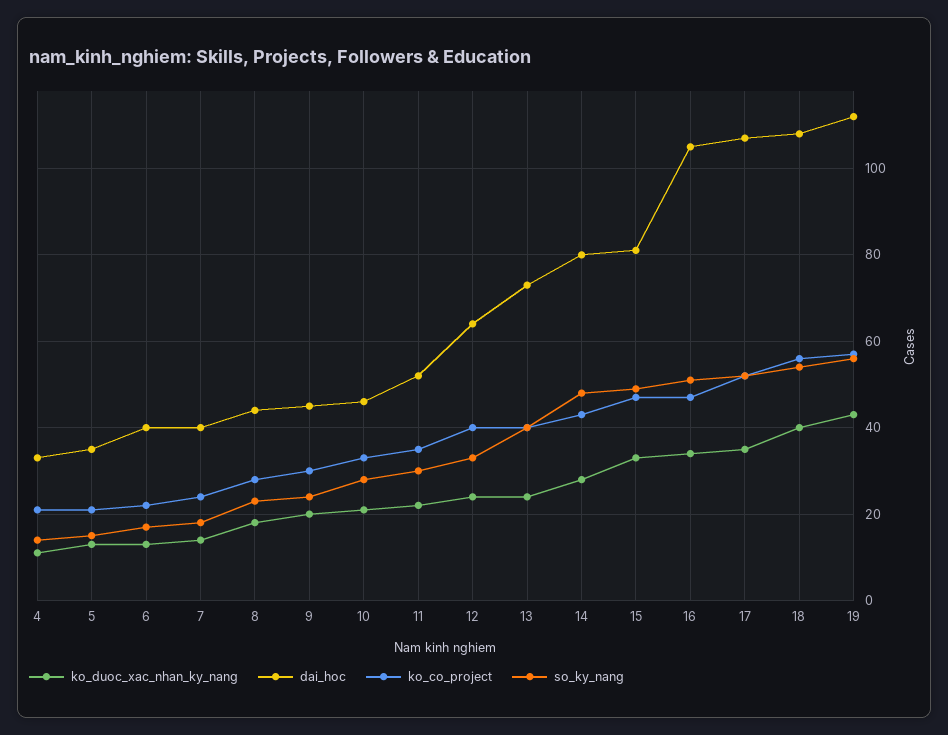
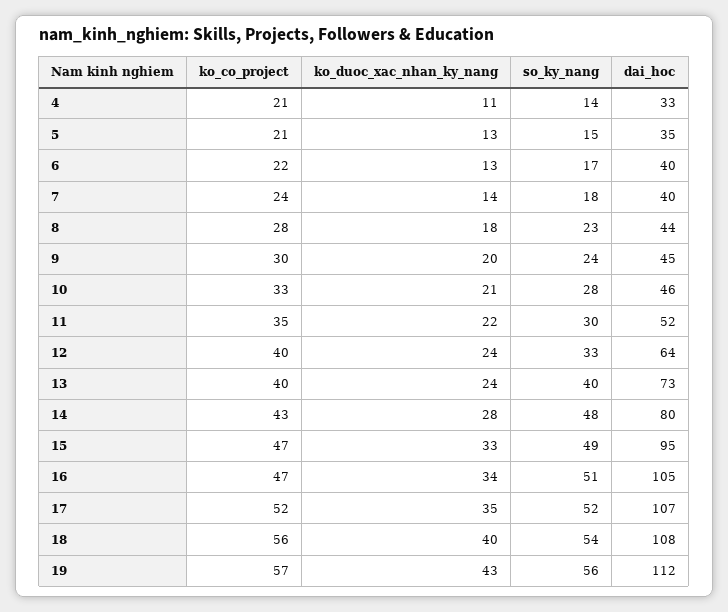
  {
    "ko_duoc_xac_nhan_ky_nang": {
      "4": 11,
      "5": 13,
      "6": 13,
      "7": 14,
      "8": 18,
      "9": 20,
      "10": 21,
      "11": 22,
      "12": 24,
      "13": 24,
      "14": 28,
      "15": 33,
      "16": 34,
      "17": 35,
      "18": 40,
      "19": 43
    },
    "dai_hoc": {
      "4": 33,
      "5": 35,
      "6": 40,
      "7": 40,
      "8": 44,
      "9": 45,
      "10": 46,
      "11": 52,
      "12": 64,
      "13": 73,
      "14": 80,
-     "15": 80,
+     "15": 95,
      "16": 105,
      "17": 107,
      "18": 108,
      "19": 112
    },
    "ko_co_project": {
      "4": 21,
      "5": 21,
      "6": 22,
      "7": 24,
      "8": 28,
      "9": 30,
      "10": 33,
      "11": 35,
      "12": 40,
      "13": 40,
      "14": 43,
      "15": 47,
      "16": 47,
      "17": 52,
      "18": 56,
      "19": 57
    },
    "so_ky_nang": {
      "4": 14,
      "5": 15,
      "6": 17,
      "7": 18,
      "8": 23,
      "9": 24,
      "10": 28,
      "11": 30,
      "12": 33,
      "13": 40,
      "14": 48,
      "15": 49,
      "16": 51,
      "17": 52,
      "18": 54,
      "19": 56
    }
  }

